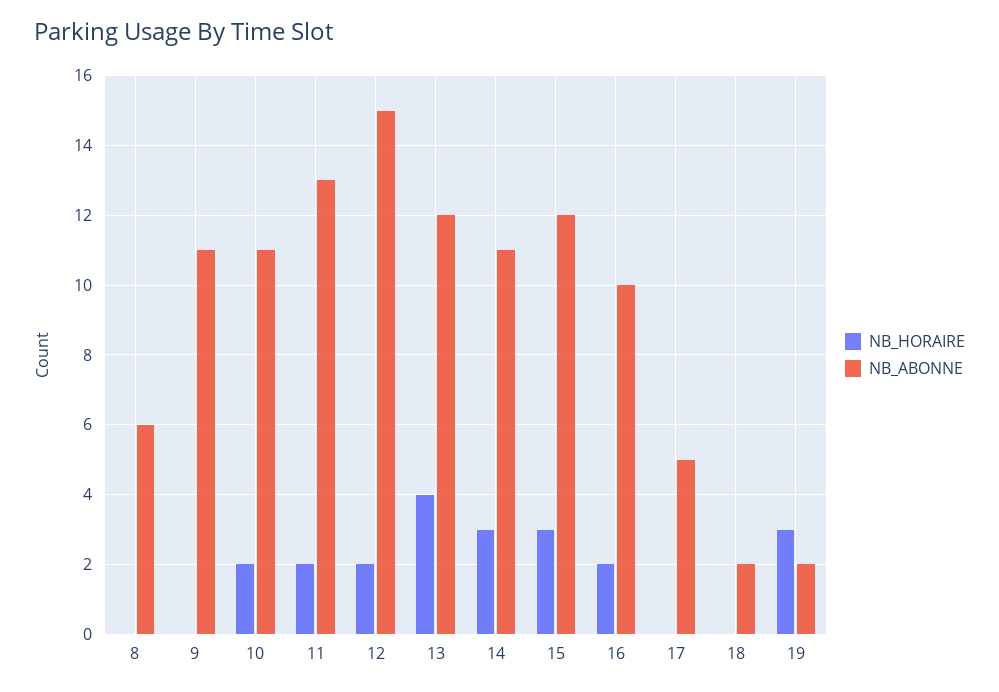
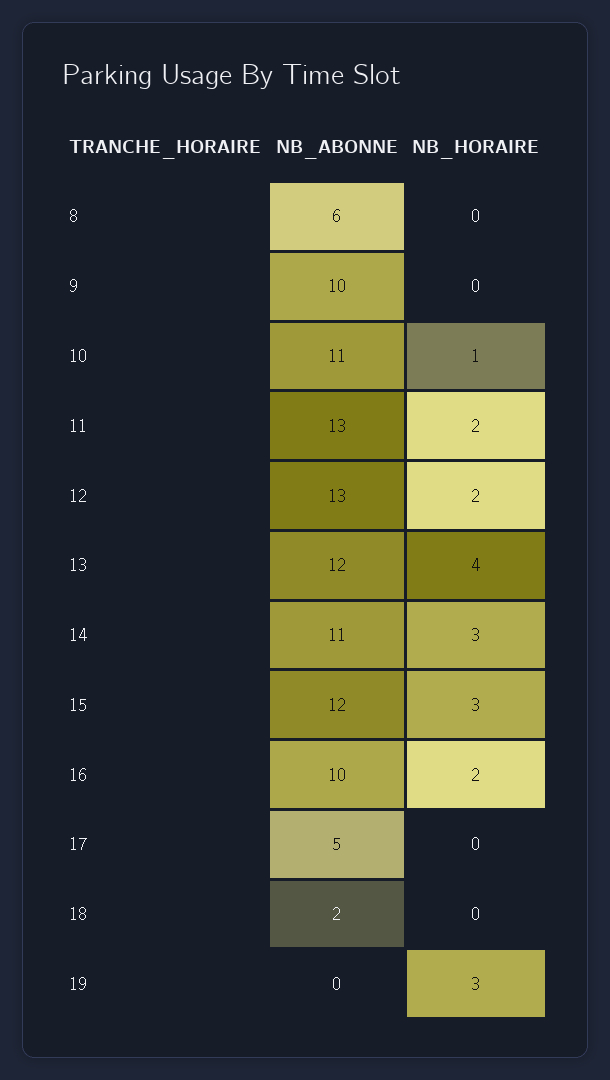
  {
    "NB_HORAIRE": {
      "8": 0,
      "9": 0,
-     "10": 2,
+     "10": 1,
      "11": 2,
      "12": 2,
      "13": 4,
      "14": 3,
      "15": 3,
      "16": 2,
      "17": 0,
      "18": 0,
      "19": 3
    },
    "NB_ABONNE": {
      "8": 6,
-     "9": 11,
+     "9": 10,
      "10": 11,
      "11": 13,
-     "12": 15,
+     "12": 13,
      "13": 12,
      "14": 11,
      "15": 12,
      "16": 10,
      "17": 5,
      "18": 2,
-     "19": 2
+     "19": 0
    }
  }

